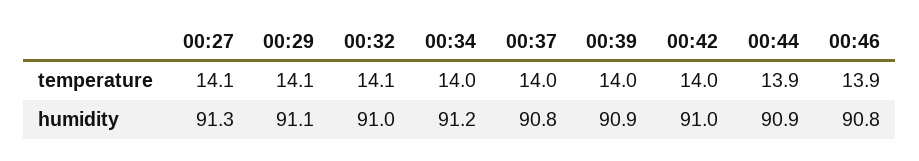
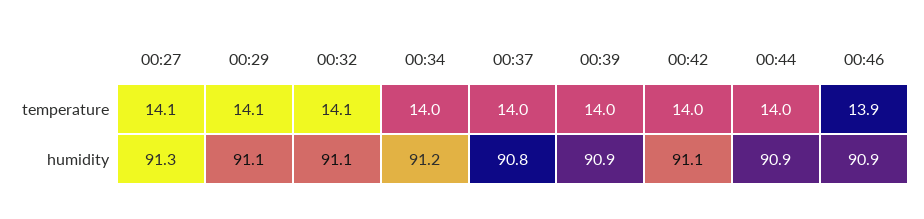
  {
    "00:27": {
      "temperature": 14.1,
      "humidity": 91.3
    },
    "00:29": {
      "temperature": 14.1,
      "humidity": 91.1
    },
    "00:32": {
      "temperature": 14.1,
-     "humidity": 91
+     "humidity": 91.1
    },
    "00:34": {
      "temperature": 14,
      "humidity": 91.2
    },
    "00:37": {
      "temperature": 14,
      "humidity": 90.8
    },
    "00:39": {
      "temperature": 14,
      "humidity": 90.9
    },
    "00:42": {
      "temperature": 14,
-     "humidity": 91
+     "humidity": 91.1
    },
    "00:44": {
-     "temperature": 13.9,
+     "temperature": 14,
      "humidity": 90.9
    },
    "00:46": {
      "temperature": 13.9,
-     "humidity": 90.8
+     "humidity": 90.9
    }
  }

